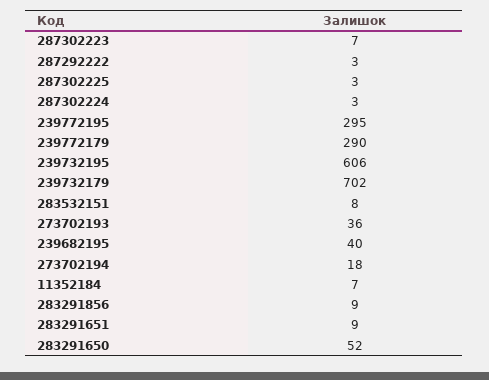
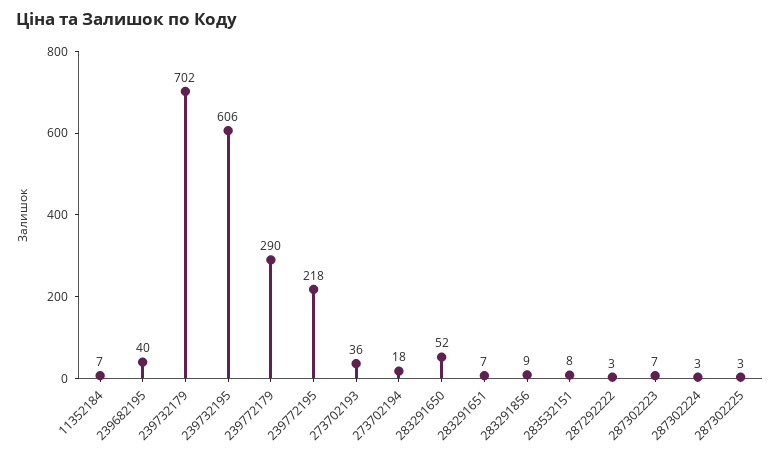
  {
    "287302223": 7,
    "287292222": 3,
    "287302225": 3,
    "287302224": 3,
-   "239772195": 295,
+   "239772195": 218,
    "239772179": 290,
    "239732195": 606,
    "239732179": 702,
    "283532151": 8,
    "273702193": 36,
    "239682195": 40,
    "273702194": 18,
    "11352184": 7,
    "283291856": 9,
-   "283291651": 9,
+   "283291651": 7,
    "283291650": 52
  }

